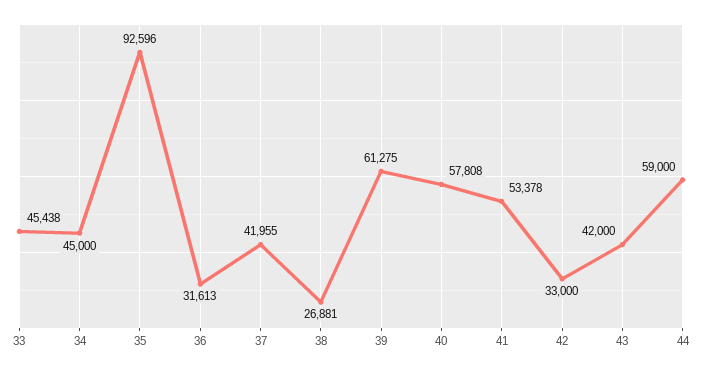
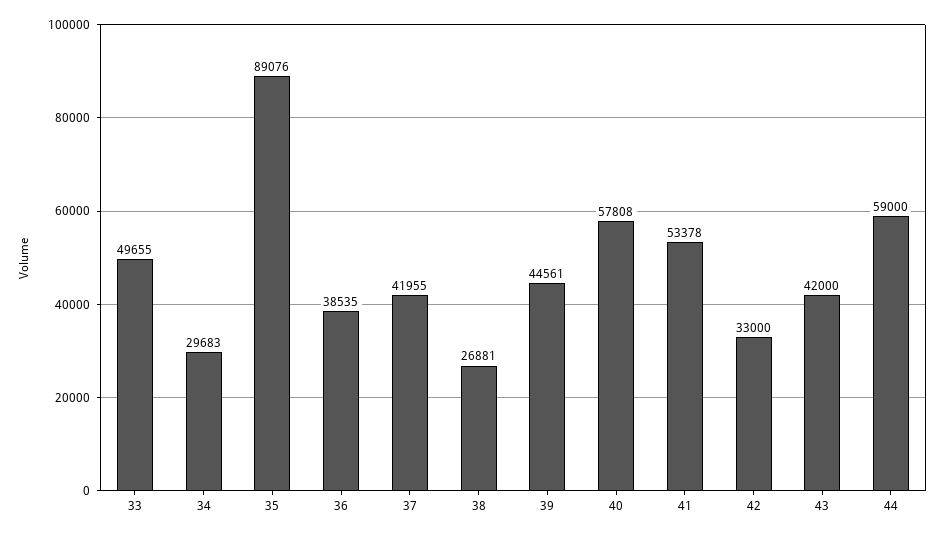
  {
-   "33": 45438,
+   "33": 49655,
-   "34": 45000,
+   "34": 29683,
-   "35": 92596,
+   "35": 89076,
-   "36": 31613,
+   "36": 38535,
    "37": 41955,
    "38": 26881,
-   "39": 61275,
+   "39": 44561,
    "40": 57808,
    "41": 53378,
    "42": 33000,
    "43": 42000,
    "44": 59000
  }

